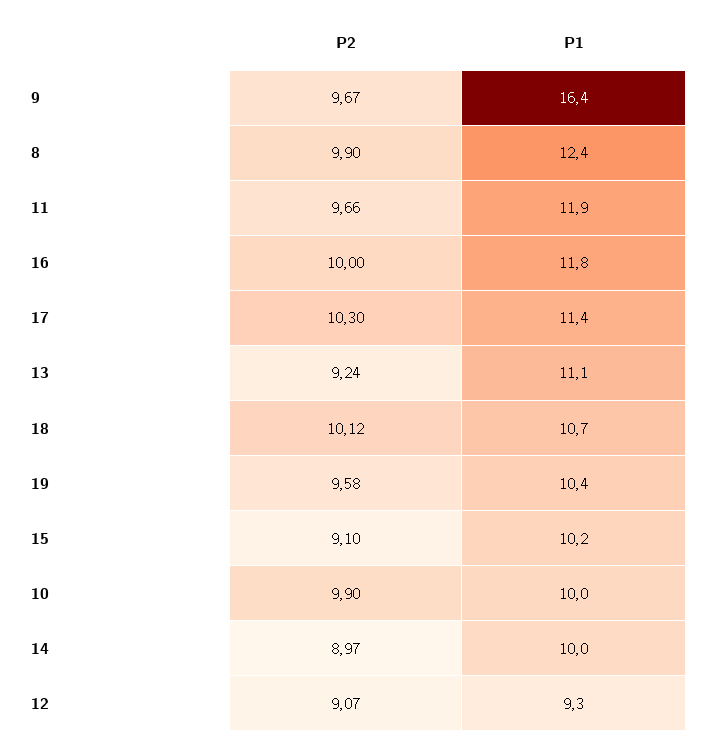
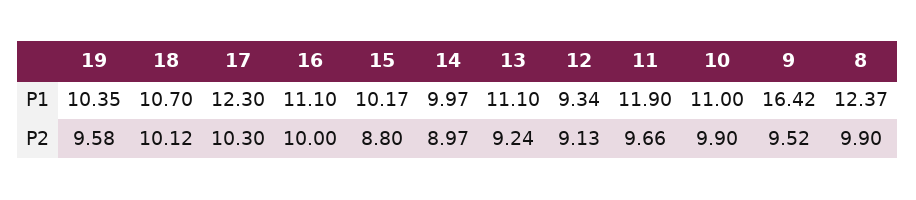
  {
    "P2": {
-     "9": 9.67,
+     "9": 9.52,
      "8": 9.9,
      "11": 9.66,
      "16": 10,
      "17": 10.3,
      "13": 9.24,
      "18": 10.12,
      "19": 9.58,
-     "15": 9.1,
+     "15": 8.8,
      "10": 9.9,
      "14": 8.97,
-     "12": 9.07
+     "12": 9.13
    },
    "P1": {
      "9": 16.42,
      "8": 12.37,
      "11": 11.9,
-     "16": 11.8,
+     "16": 11.1,
-     "17": 11.4,
+     "17": 12.3,
      "13": 11.1,
      "18": 10.7,
      "19": 10.35,
      "15": 10.17,
-     "10": 10,
+     "10": 11,
      "14": 9.97,
      "12": 9.34
    }
  }

